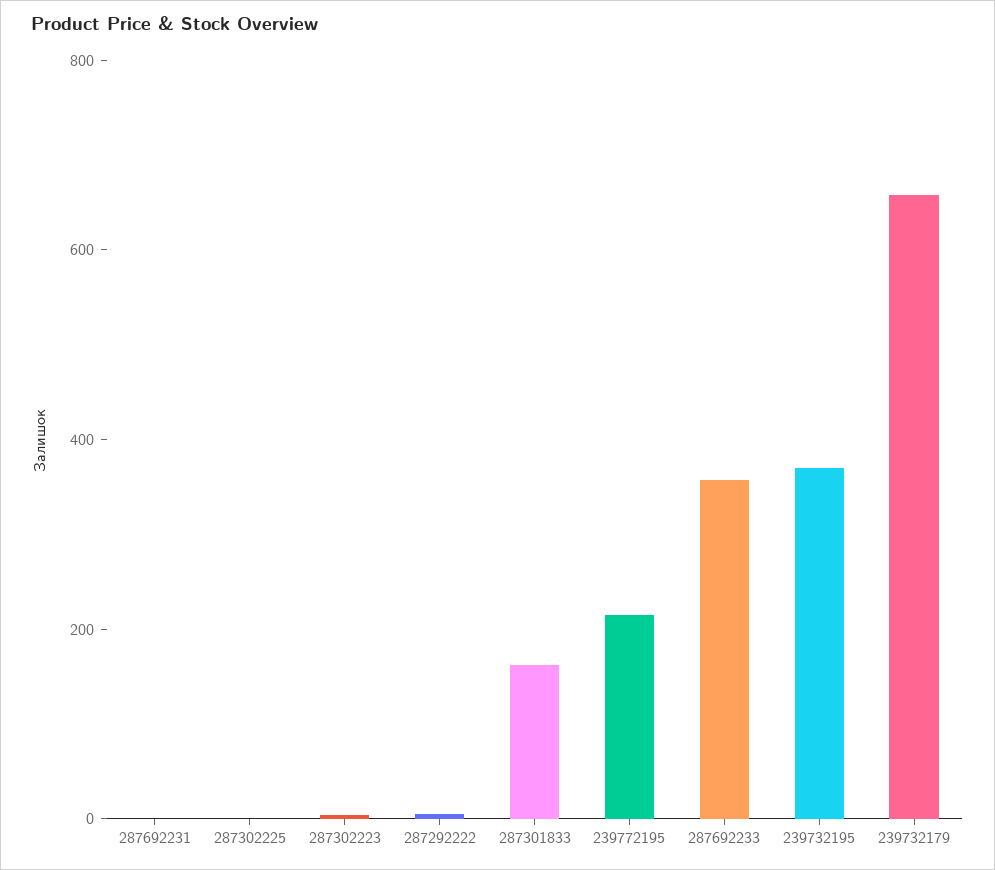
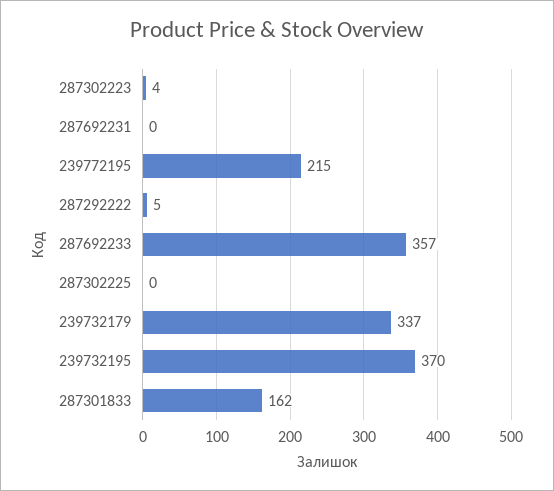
  {
    "287692231": 0,
    "287302225": 0,
    "287302223": 4,
    "287292222": 5,
    "287301833": 162,
    "239772195": 215,
    "287692233": 357,
    "239732195": 370,
-   "239732179": 650
+   "239732179": 337
  }

